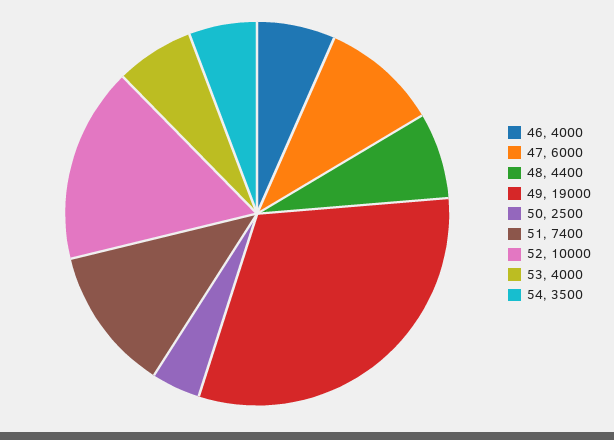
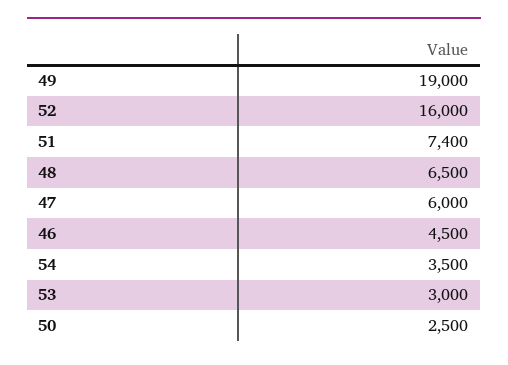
  {
-   "46": 4000,
+   "46": 4500,
    "47": 6000,
-   "48": 4400,
+   "48": 6500,
    "49": 19000,
    "50": 2500,
    "51": 7400,
-   "52": 10000,
+   "52": 16000,
-   "53": 4000,
+   "53": 3000,
    "54": 3500
  }

